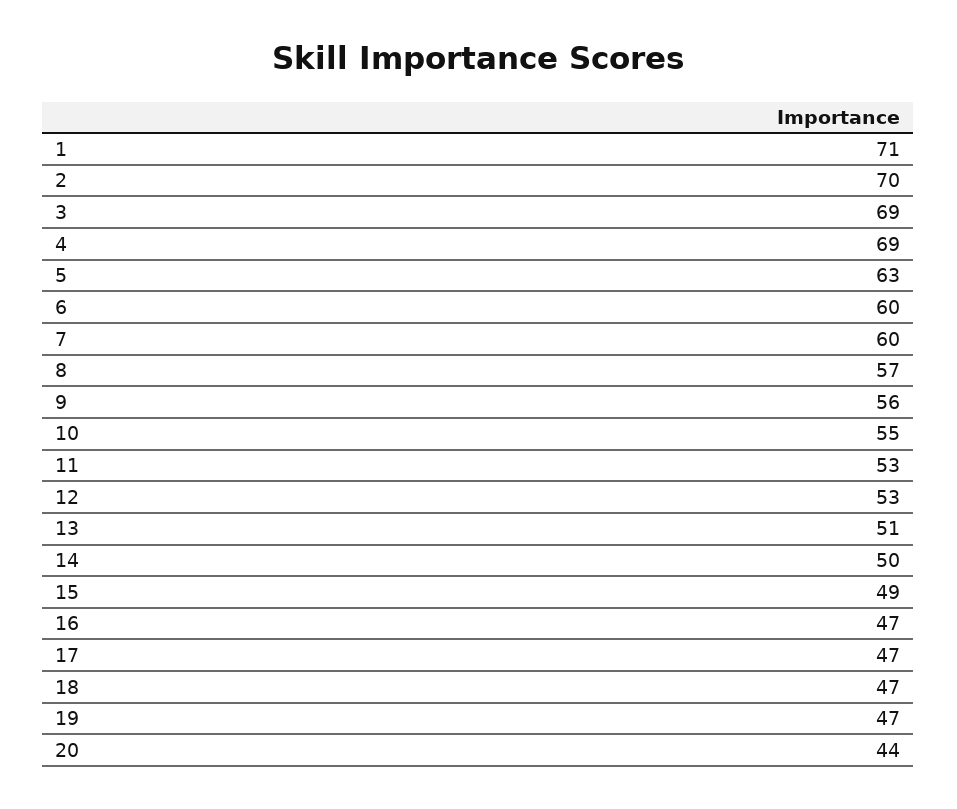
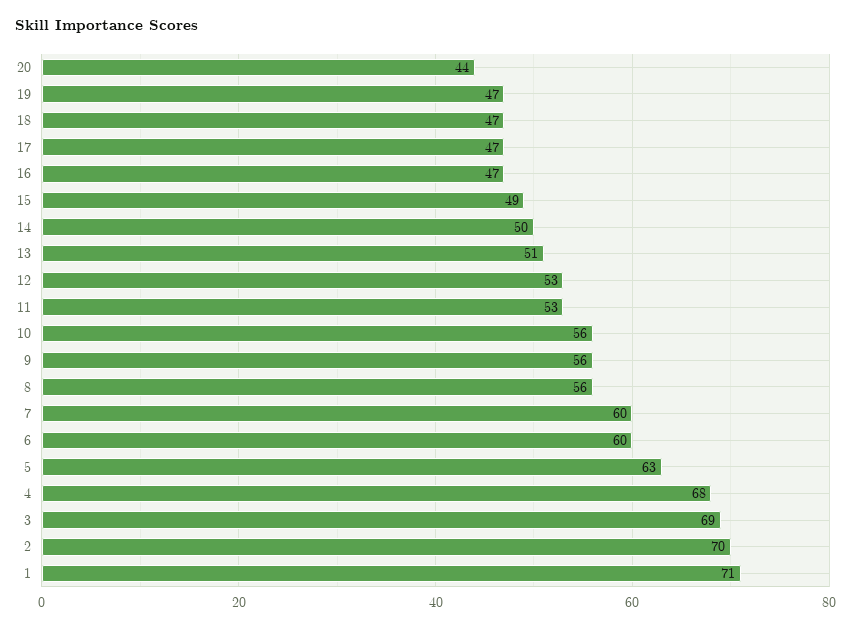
  {
    "1": 71,
    "2": 70,
    "3": 69,
-   "4": 69,
+   "4": 68,
    "5": 63,
    "6": 60,
    "7": 60,
-   "8": 57,
+   "8": 56,
    "9": 56,
-   "10": 55,
+   "10": 56,
    "11": 53,
    "12": 53,
    "13": 51,
    "14": 50,
    "15": 49,
    "16": 47,
    "17": 47,
    "18": 47,
    "19": 47,
    "20": 44
  }

